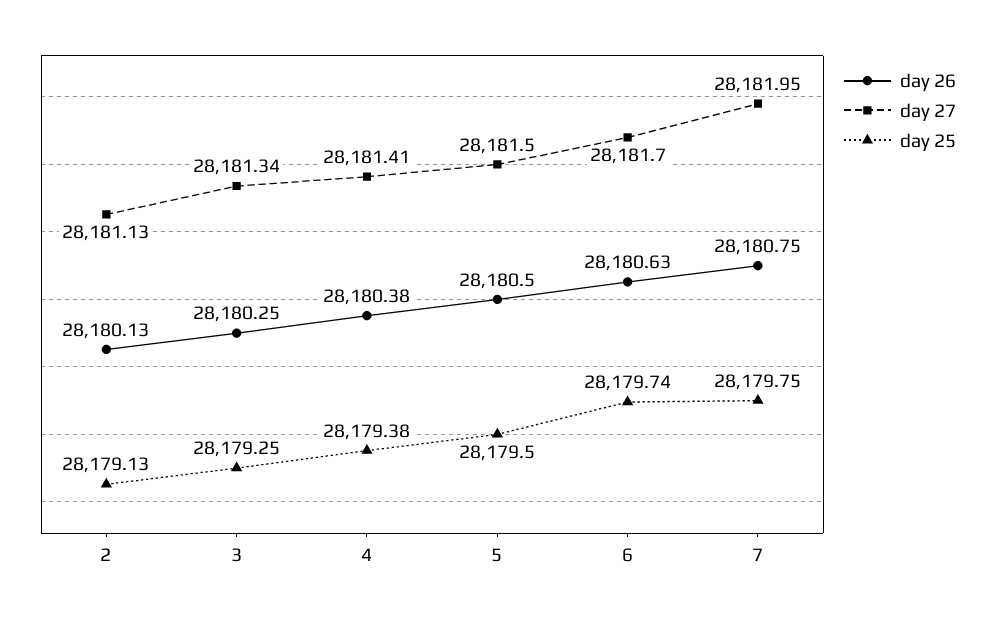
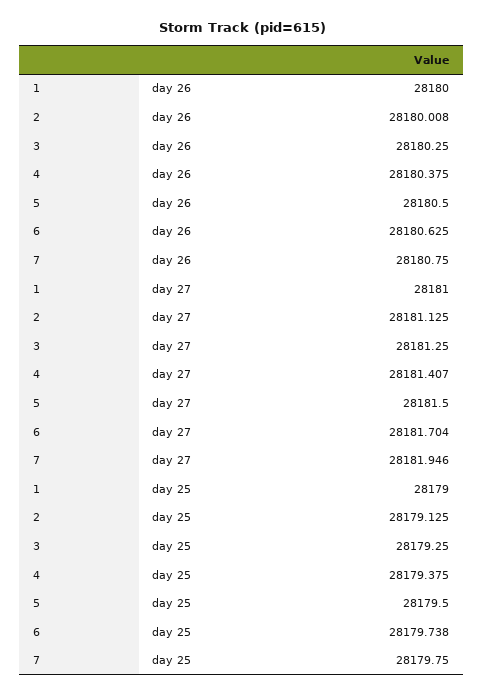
  {
    "day 26": {
-     "2": 28180.13,
+     "2": 28180.008,
      "3": 28180.25,
      "4": 28180.375,
      "5": 28180.5,
      "6": 28180.625,
-     "7": 28180.75
+     "7": 28180.75,
+     "1": 28180
    },
    "day 27": {
      "2": 28181.125,
-     "3": 28181.34,
+     "3": 28181.25,
      "4": 28181.407,
      "5": 28181.5,
      "6": 28181.704,
-     "7": 28181.946
+     "7": 28181.946,
+     "1": 28181
    },
    "day 25": {
      "2": 28179.125,
      "3": 28179.25,
      "4": 28179.375,
      "5": 28179.5,
      "6": 28179.738,
-     "7": 28179.75
+     "7": 28179.75,
+     "1": 28179
    }
  }

